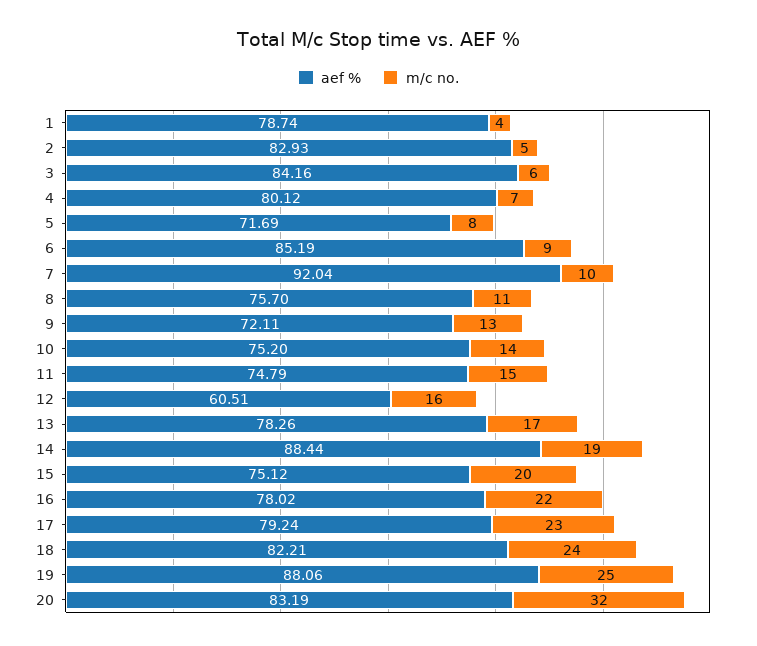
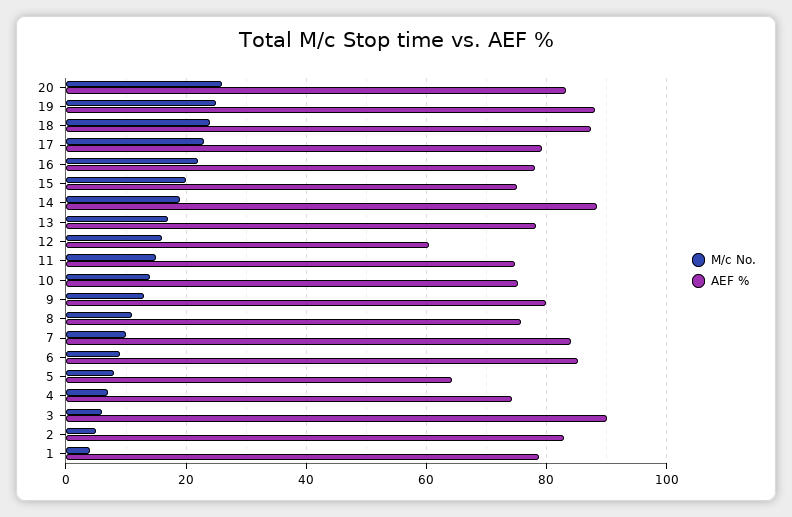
  {
    "aef %": {
      "1": 78.74,
      "2": 82.93,
-     "3": 84.16,
+     "3": 90,
-     "4": 80.12,
+     "4": 74,
-     "5": 71.69,
+     "5": 64,
      "6": 85.19,
-     "7": 92.04,
+     "7": 84,
      "8": 75.7,
-     "9": 72.11,
+     "9": 80,
      "10": 75.2,
      "11": 74.79,
      "12": 60.51,
      "13": 78.26,
      "14": 88.44,
      "15": 75.12,
      "16": 78.02,
      "17": 79.24,
-     "18": 82.21,
+     "18": 88,
      "19": 88.06,
      "20": 83.19
    },
    "m/c no.": {
      "1": 4,
      "2": 5,
      "3": 6,
      "4": 7,
      "5": 8,
      "6": 9,
      "7": 10,
      "8": 11,
      "9": 13,
      "10": 14,
      "11": 15,
      "12": 16,
      "13": 17,
      "14": 19,
      "15": 20,
      "16": 22,
      "17": 23,
      "18": 24,
      "19": 25,
-     "20": 32
+     "20": 26
    }
  }

